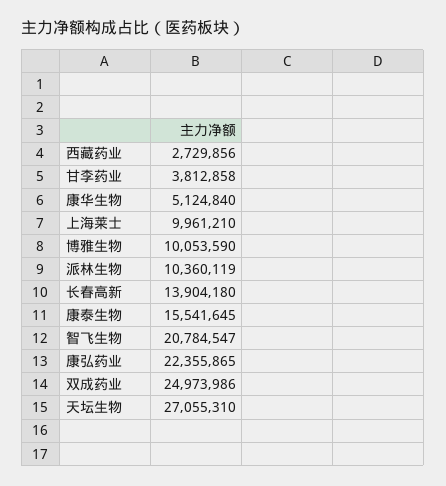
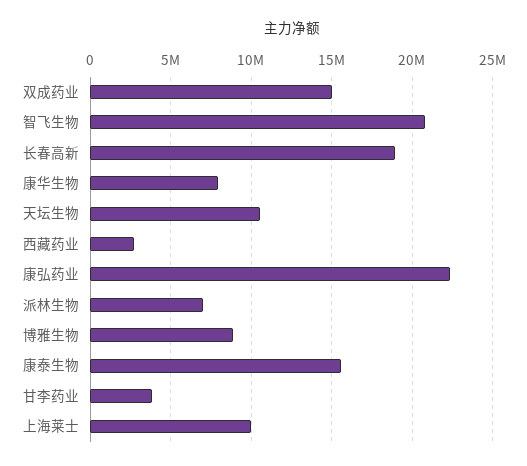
  {
    "西藏药业": 2729856,
    "甘李药业": 3812858,
-   "康华生物": 5124840,
+   "康华生物": 8000000,
    "上海莱士": 9961210,
-   "博雅生物": 10053590,
+   "博雅生物": 9000000,
-   "派林生物": 10360119,
+   "派林生物": 7000000,
-   "长春高新": 13904180,
+   "长春高新": 19000000,
    "康泰生物": 15541645,
    "智飞生物": 20784547,
    "康弘药业": 22355865,
-   "双成药业": 24973986,
+   "双成药业": 15000000,
-   "天坛生物": 27055310
+   "天坛生物": 10500000
  }

